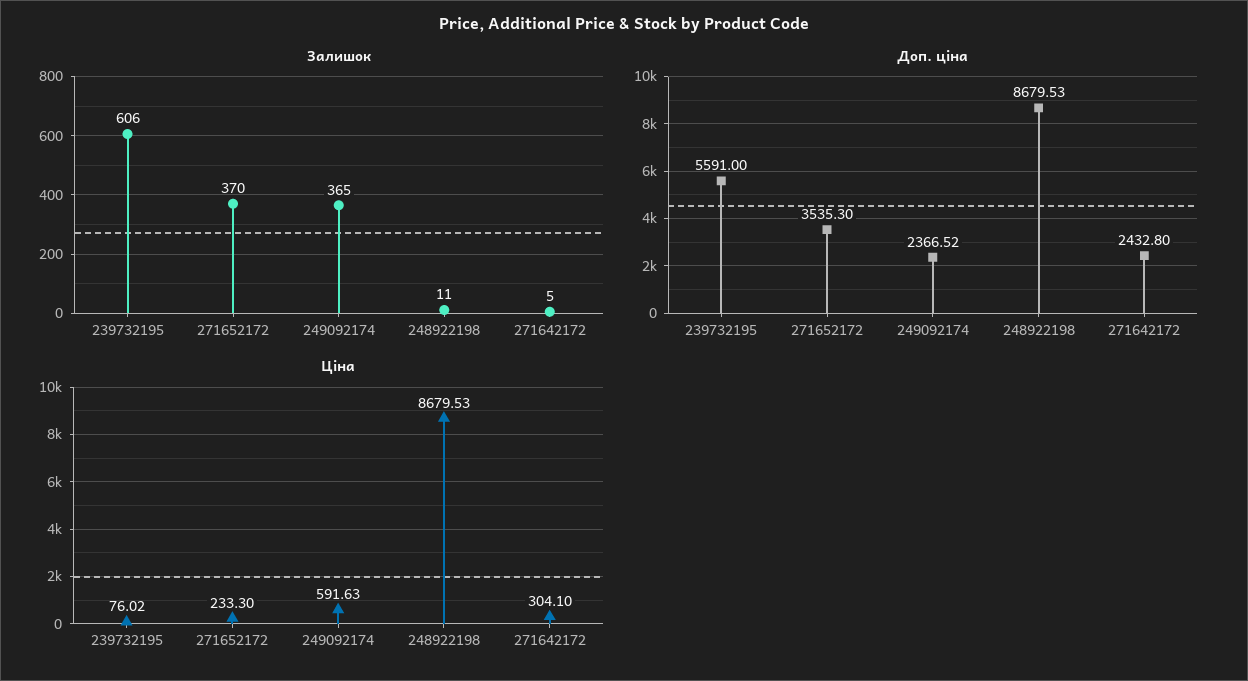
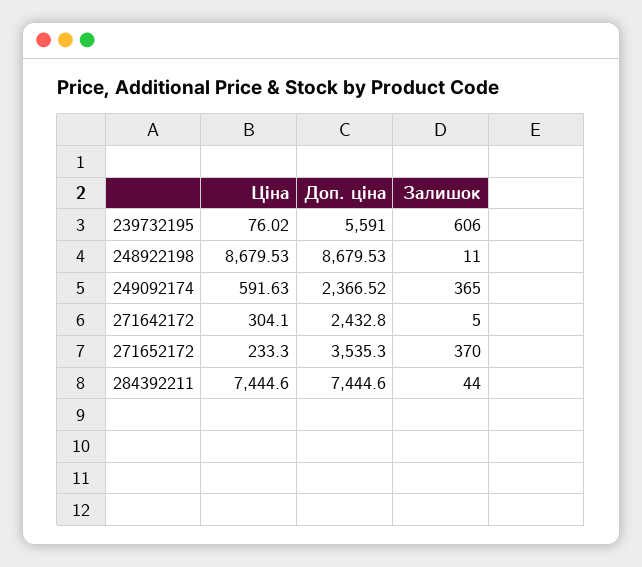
  {
    "Залишок": {
      "239732195": 606,
      "271652172": 370,
      "249092174": 365,
      "248922198": 11,
-     "271642172": 5
+     "271642172": 5,
+     "284392211": 44
    },
    "Доп. ціна": {
      "239732195": 5591,
      "271652172": 3535.3,
      "249092174": 2366.52,
      "248922198": 8679.53,
-     "271642172": 2432.8
+     "271642172": 2432.8,
+     "284392211": 7444.6
    },
    "Ціна": {
      "239732195": 76.02,
      "271652172": 233.3,
      "249092174": 591.63,
      "248922198": 8679.53,
-     "271642172": 304.1
+     "271642172": 304.1,
+     "284392211": 7444.6
    }
  }

